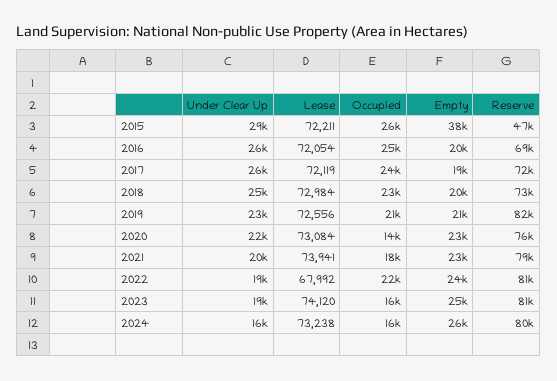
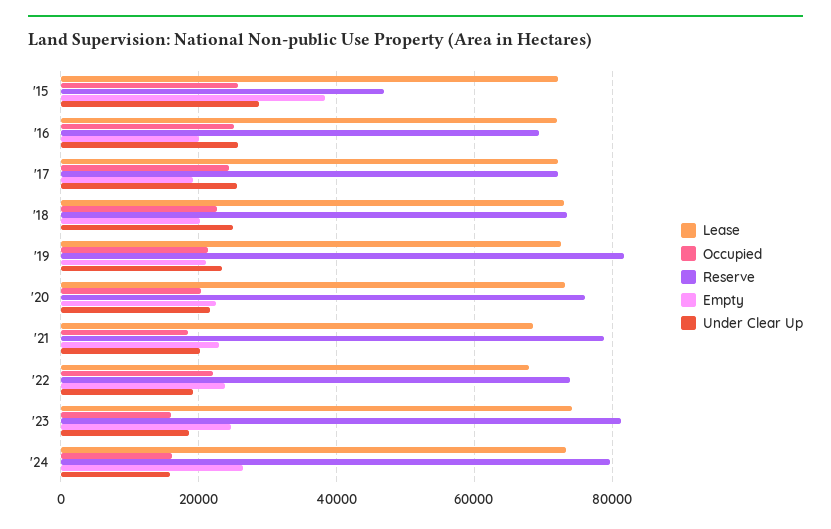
  {
    "Under Clear Up": {
      "2015": 29000,
      "2016": 26000,
      "2017": 26000,
      "2018": 25000,
      "2019": 23000,
      "2020": 22000,
      "2021": 20000,
      "2022": 19000,
      "2023": 19000,
      "2024": 16000
    },
    "Lease": {
      "2015": 72211,
      "2016": 72054,
      "2017": 72119,
      "2018": 72984,
      "2019": 72556,
      "2020": 73084,
-     "2021": 73941,
+     "2021": 68000,
      "2022": 67992,
      "2023": 74120,
      "2024": 73238
    },
    "Occupied": {
      "2015": 26000,
      "2016": 25000,
      "2017": 24000,
      "2018": 23000,
      "2019": 21000,
-     "2020": 14000,
+     "2020": 20000,
      "2021": 18000,
      "2022": 22000,
      "2023": 16000,
      "2024": 16000
    },
    "Empty": {
      "2015": 38000,
      "2016": 20000,
      "2017": 19000,
      "2018": 20000,
      "2019": 21000,
      "2020": 23000,
      "2021": 23000,
      "2022": 24000,
      "2023": 25000,
      "2024": 26000
    },
    "Reserve": {
      "2015": 47000,
      "2016": 69000,
      "2017": 72000,
      "2018": 73000,
      "2019": 82000,
      "2020": 76000,
      "2021": 79000,
-     "2022": 81000,
+     "2022": 74000,
      "2023": 81000,
      "2024": 80000
    }
  }

